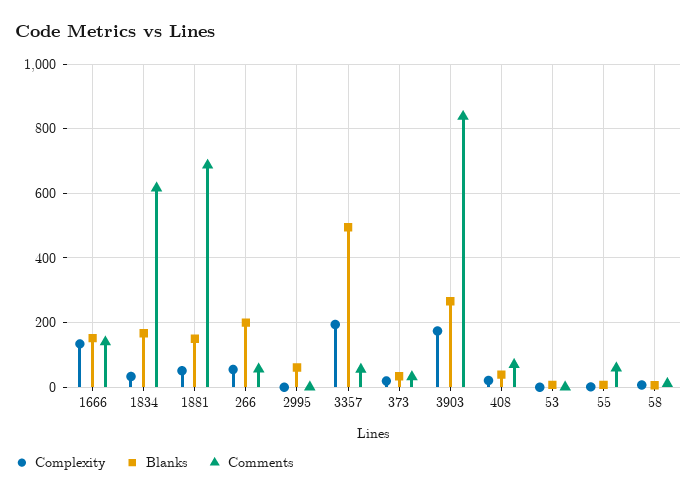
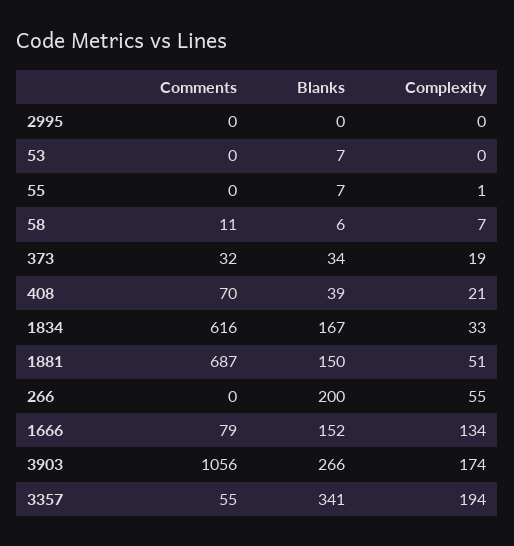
  {
    "Complexity": {
      "1666": 134,
      "1834": 33,
      "1881": 51,
      "266": 55,
      "2995": 0,
      "3357": 194,
      "373": 19,
      "3903": 174,
      "408": 21,
      "53": 0,
      "55": 1,
      "58": 7
    },
    "Blanks": {
      "1666": 152,
      "1834": 167,
      "1881": 150,
      "266": 200,
-     "2995": 60,
+     "2995": 0,
-     "3357": 500,
+     "3357": 341,
      "373": 34,
      "3903": 266,
      "408": 39,
      "53": 7,
      "55": 7,
      "58": 6
    },
    "Comments": {
-     "1666": 140,
+     "1666": 79,
      "1834": 616,
      "1881": 687,
-     "266": 60,
+     "266": 0,
      "2995": 0,
      "3357": 55,
      "373": 32,
-     "3903": 840,
+     "3903": 1056,
      "408": 70,
      "53": 0,
-     "55": 60,
+     "55": 0,
      "58": 11
    }
  }

